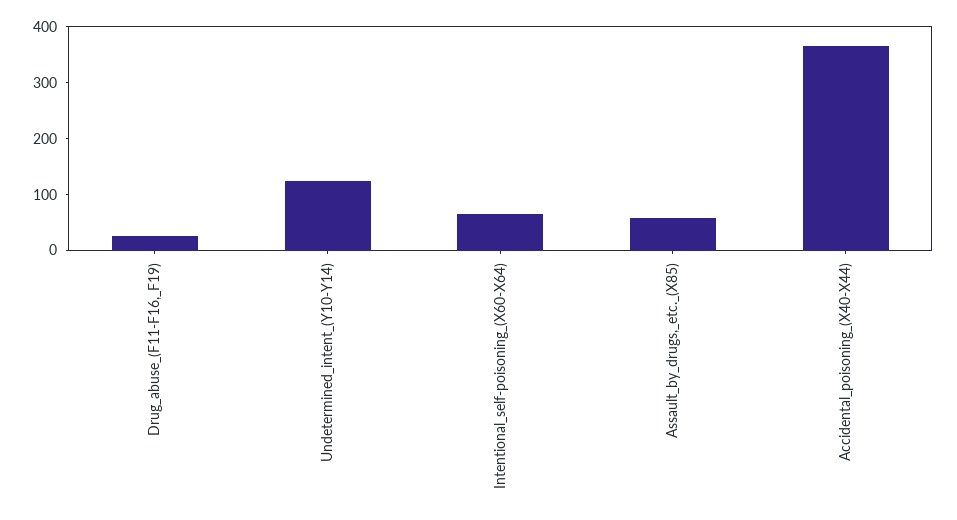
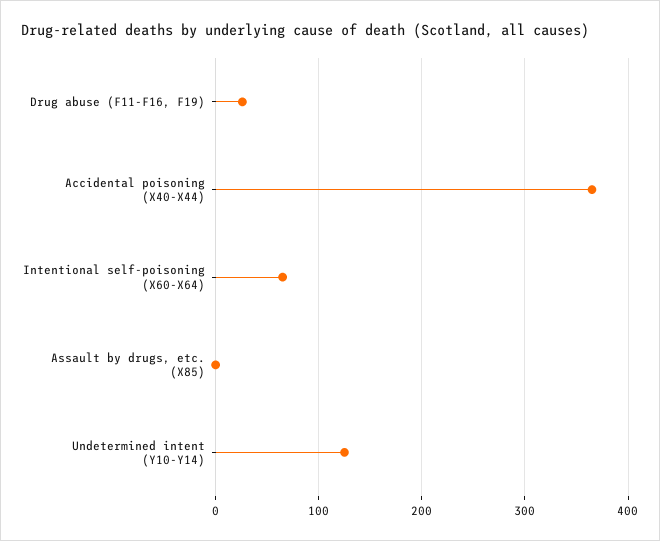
  {
    "Drug_abuse_(F11-F16,_F19)": 30,
    "Undetermined_intent_(Y10-Y14)": 130,
    "Intentional_self-poisoning_(X60-X64)": 70,
-   "Assault_by_drugs,_etc._(X85)": 60,
+   "Assault_by_drugs,_etc._(X85)": 0,
    "Accidental_poisoning_(X40-X44)": 370
  }

